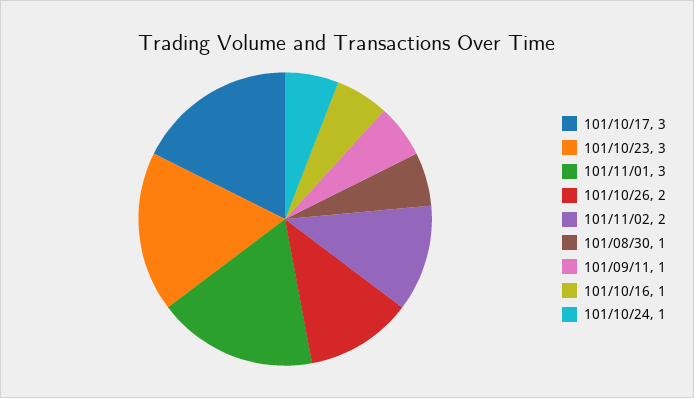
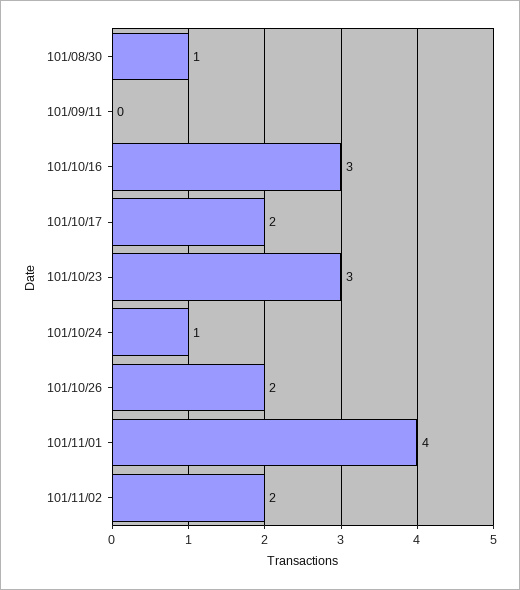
  {
-   "101/10/17": 3,
+   "101/10/17": 2,
    "101/10/23": 3,
-   "101/11/01": 3,
+   "101/11/01": 4,
    "101/10/26": 2,
    "101/11/02": 2,
    "101/08/30": 1,
-   "101/09/11": 1,
+   "101/09/11": 0,
-   "101/10/16": 1,
+   "101/10/16": 3,
    "101/10/24": 1
  }

